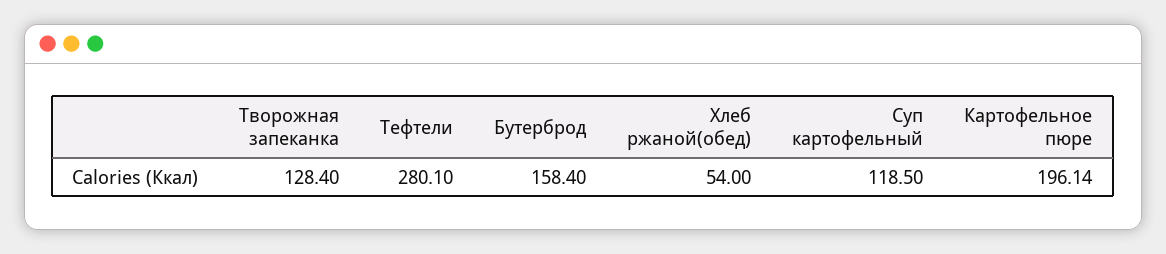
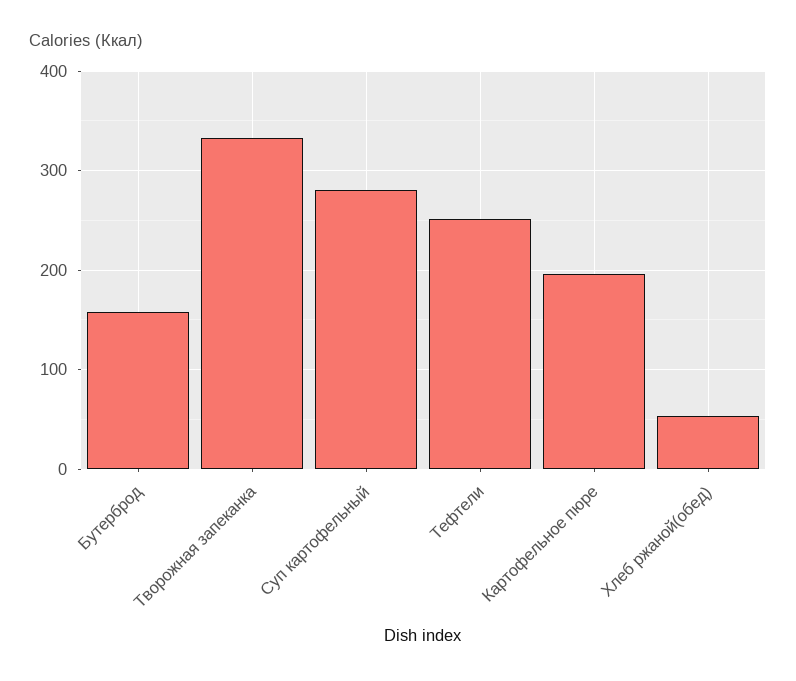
  {
-   "Творожная запеканка": 128.4,
+   "Творожная запеканка": 330,
-   "Тефтели": 280.1,
+   "Тефтели": 250,
    "Бутерброд": 158.4,
    "Хлеб ржаной(обед)": 54,
-   "Суп картофельный": 118.5,
+   "Суп картофельный": 280,
    "Картофельное пюре": 196.14
  }

